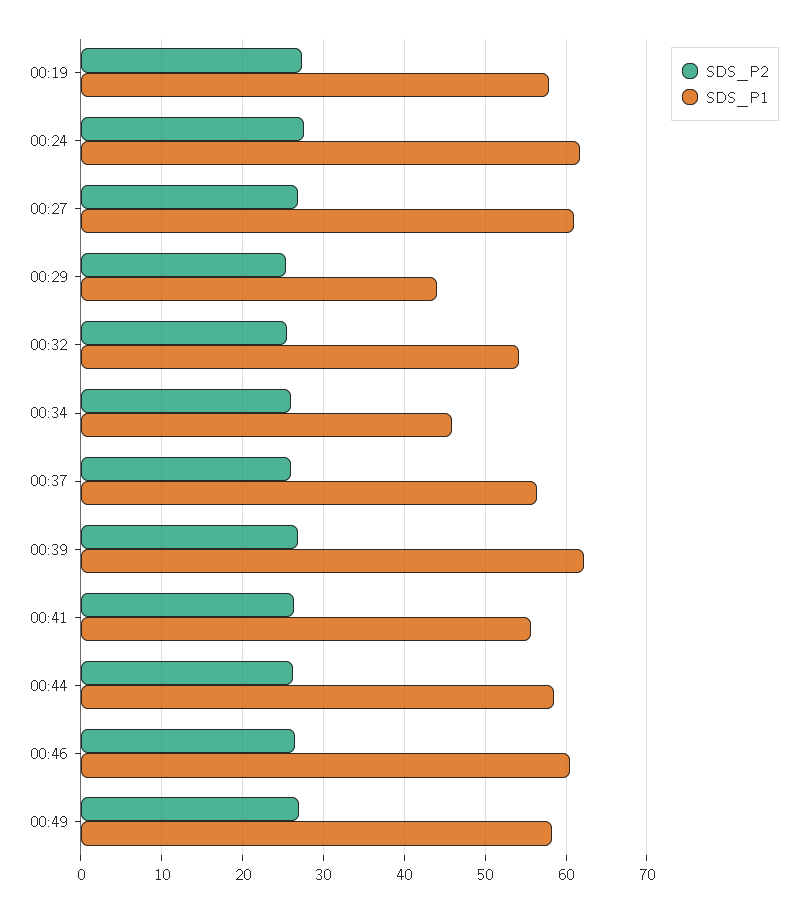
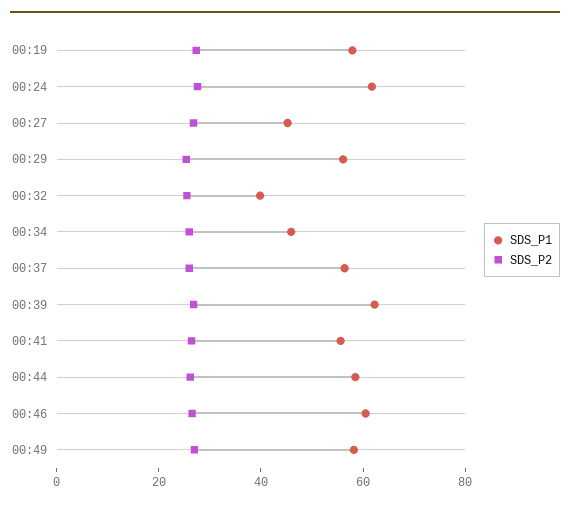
  {
    "SDS_P2": {
      "00:19": 27,
      "00:24": 28,
      "00:27": 27,
      "00:29": 25,
      "00:32": 26,
      "00:34": 26,
      "00:37": 26,
      "00:39": 27,
      "00:41": 26,
      "00:44": 26,
      "00:46": 27,
      "00:49": 27
    },
    "SDS_P1": {
      "00:19": 58,
      "00:24": 62,
-     "00:27": 61,
+     "00:27": 45,
-     "00:29": 44,
+     "00:29": 55,
-     "00:32": 54,
+     "00:32": 40,
      "00:34": 46,
      "00:37": 56,
      "00:39": 62,
      "00:41": 56,
      "00:44": 59,
      "00:46": 61,
      "00:49": 58
    }
  }

